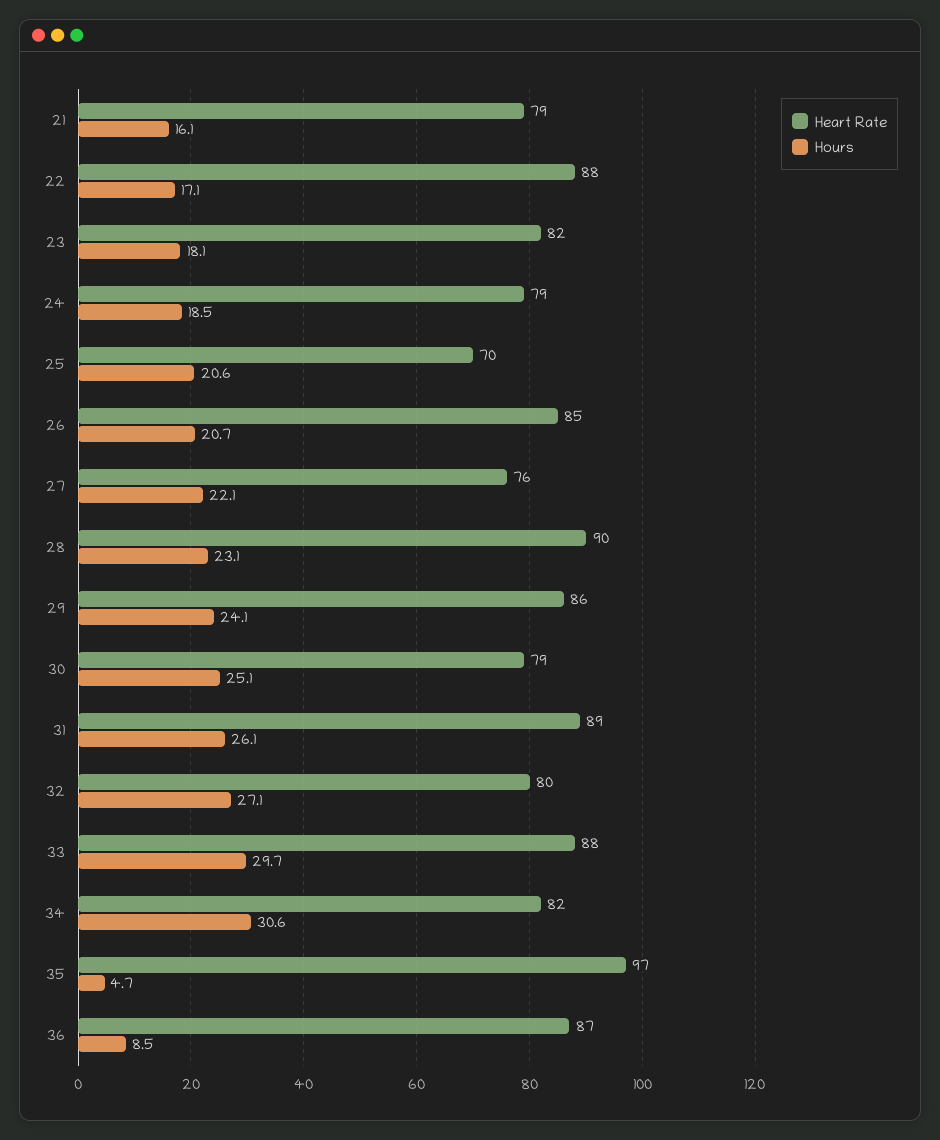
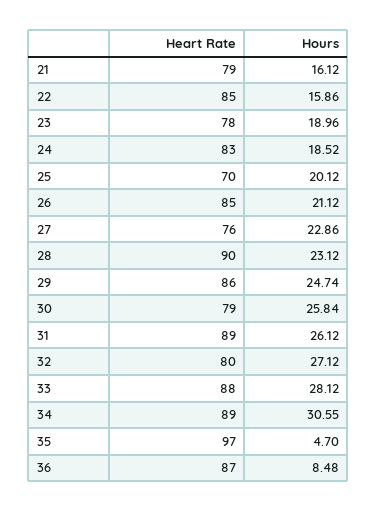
  {
    "Heart Rate": {
      "21": 79,
-     "22": 88,
+     "22": 85,
-     "23": 82,
+     "23": 78,
-     "24": 79,
+     "24": 83,
      "25": 70,
      "26": 85,
      "27": 76,
      "28": 90,
      "29": 86,
      "30": 79,
      "31": 89,
      "32": 80,
      "33": 88,
-     "34": 82,
+     "34": 89,
      "35": 97,
      "36": 87
    },
    "Hours": {
      "21": 16.12,
-     "22": 17.1,
+     "22": 15.86,
-     "23": 18.1,
+     "23": 18.96,
      "24": 18.52,
-     "25": 20.6,
+     "25": 20.12,
-     "26": 20.7,
+     "26": 21.12,
-     "27": 22.1,
+     "27": 22.86,
      "28": 23.12,
-     "29": 24.1,
+     "29": 24.74,
-     "30": 25.1,
+     "30": 25.84,
      "31": 26.12,
      "32": 27.12,
-     "33": 29.7,
+     "33": 28.12,
      "34": 30.55,
      "35": 4.7,
      "36": 8.48
    }
  }

